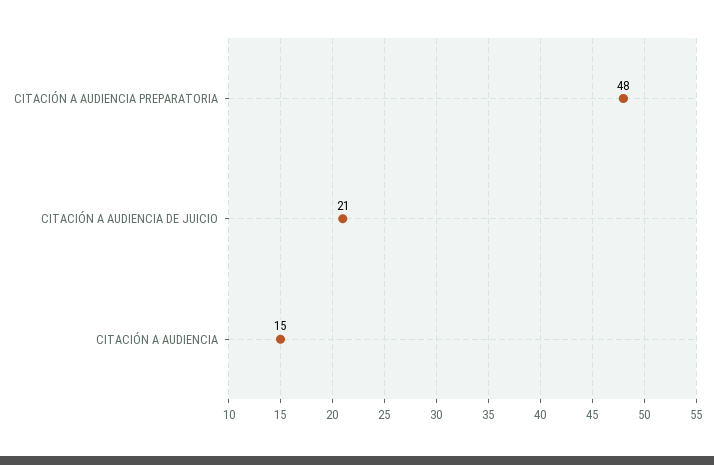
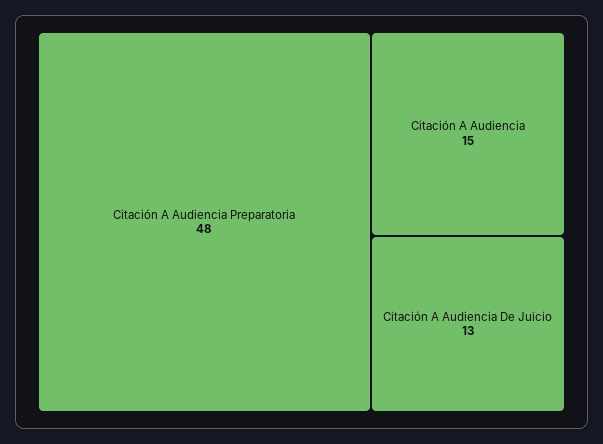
  {
    "CITACIÓN A AUDIENCIA PREPARATORIA": 48,
-   "CITACIÓN A AUDIENCIA DE JUICIO": 21,
+   "CITACIÓN A AUDIENCIA DE JUICIO": 13,
    "CITACIÓN A AUDIENCIA": 15
  }

